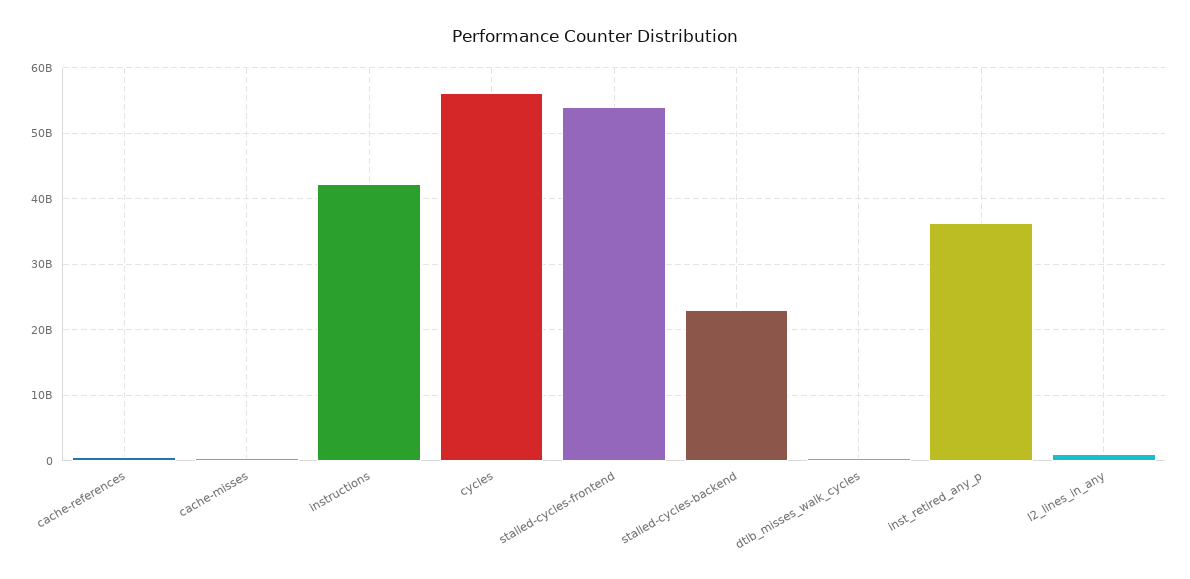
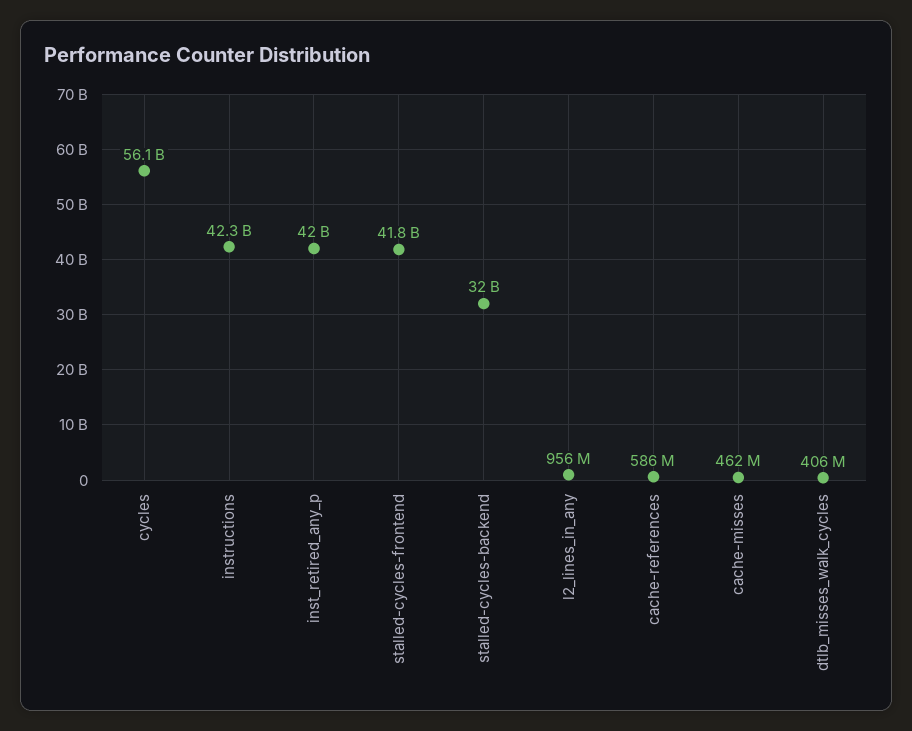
  {
    "cache-references": 586000000,
    "cache-misses": 462000000,
    "instructions": 42300000000,
    "cycles": 56100000000,
-   "stalled-cycles-frontend": 54000000000,
+   "stalled-cycles-frontend": 41800000000,
-   "stalled-cycles-backend": 23000000000,
+   "stalled-cycles-backend": 32000000000,
    "dtlb_misses_walk_cycles": 406000000,
-   "inst_retired_any_p": 36000000000,
+   "inst_retired_any_p": 42000000000,
    "l2_lines_in_any": 956000000
  }

